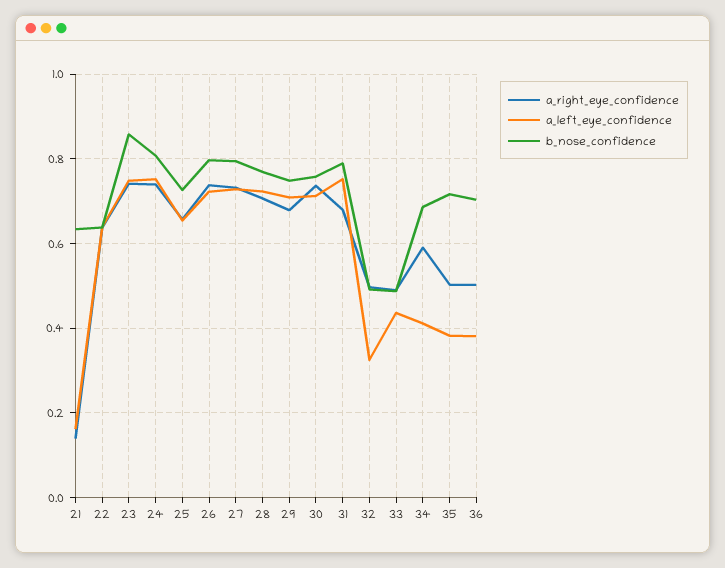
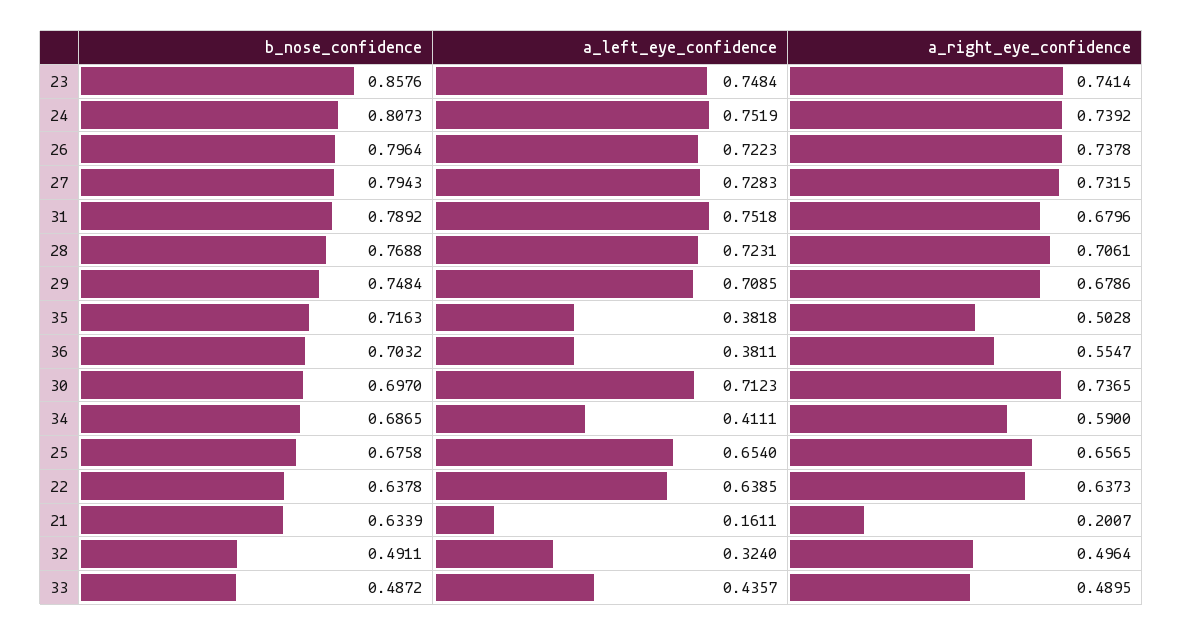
  {
    "a_right_eye_confidence": {
-     "21": 0.14,
+     "21": 0.2007,
      "22": 0.6373,
      "23": 0.7414,
      "24": 0.7392,
      "25": 0.6565,
      "26": 0.7378,
      "27": 0.7315,
      "28": 0.7061,
      "29": 0.6786,
      "30": 0.7365,
      "31": 0.6796,
      "32": 0.4964,
      "33": 0.4895,
      "34": 0.59,
      "35": 0.5028,
-     "36": 0.5
+     "36": 0.5547
    },
    "a_left_eye_confidence": {
      "21": 0.1611,
      "22": 0.6385,
      "23": 0.7484,
      "24": 0.7519,
      "25": 0.654,
      "26": 0.7223,
      "27": 0.7283,
      "28": 0.7231,
      "29": 0.7085,
      "30": 0.7123,
      "31": 0.7518,
      "32": 0.324,
      "33": 0.4357,
      "34": 0.4111,
      "35": 0.3818,
      "36": 0.3811
    },
    "b_nose_confidence": {
      "21": 0.6339,
      "22": 0.6378,
      "23": 0.8576,
      "24": 0.8073,
-     "25": 0.72,
+     "25": 0.6758,
      "26": 0.7964,
      "27": 0.7943,
      "28": 0.7688,
      "29": 0.7484,
-     "30": 0.76,
+     "30": 0.697,
      "31": 0.7892,
      "32": 0.4911,
      "33": 0.4872,
      "34": 0.6865,
      "35": 0.7163,
      "36": 0.7032
    }
  }

